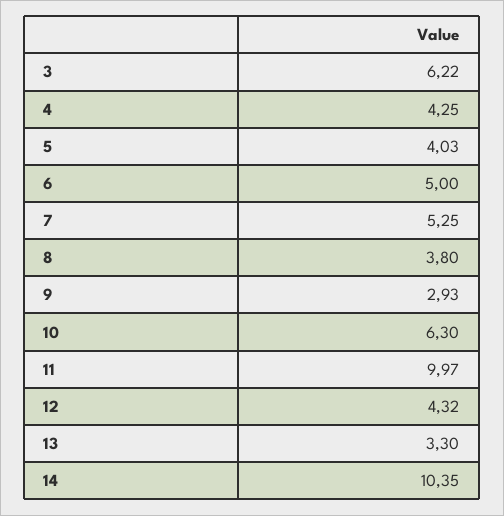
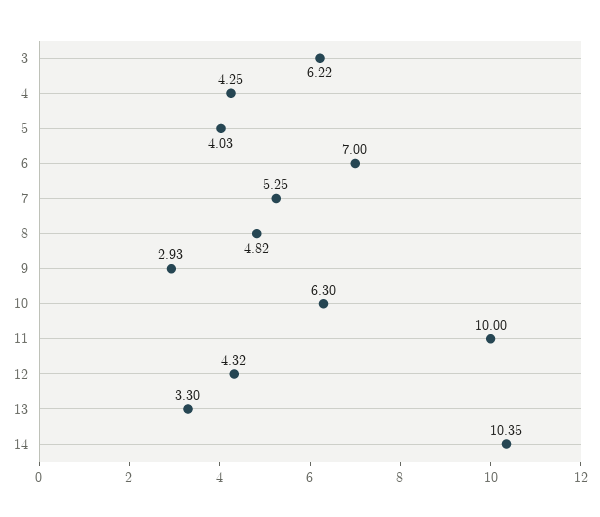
  {
    "3": 6.22,
    "4": 4.25,
    "5": 4.03,
-   "6": 5,
+   "6": 7,
    "7": 5.25,
-   "8": 3.8,
+   "8": 4.82,
    "9": 2.93,
    "10": 6.3,
-   "11": 9.97,
+   "11": 10,
    "12": 4.32,
    "13": 3.3,
    "14": 10.35
  }

